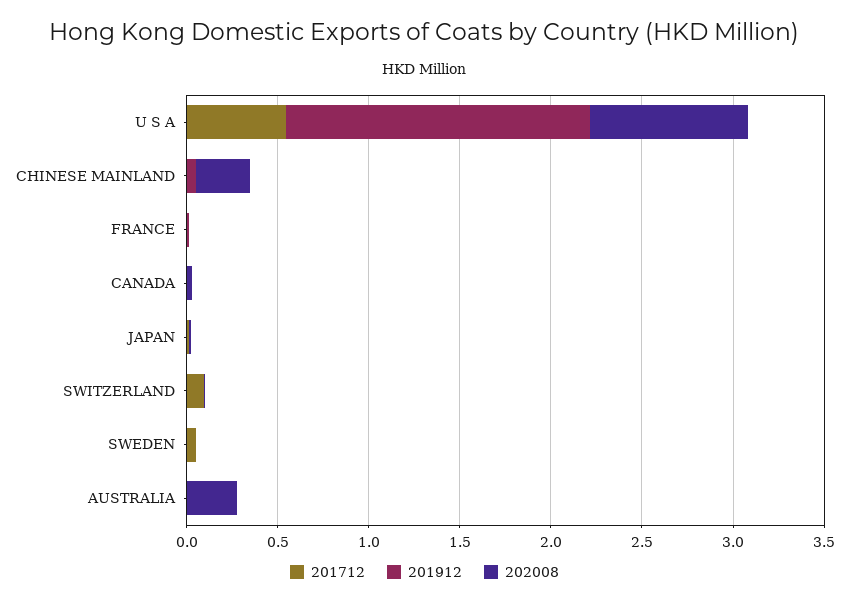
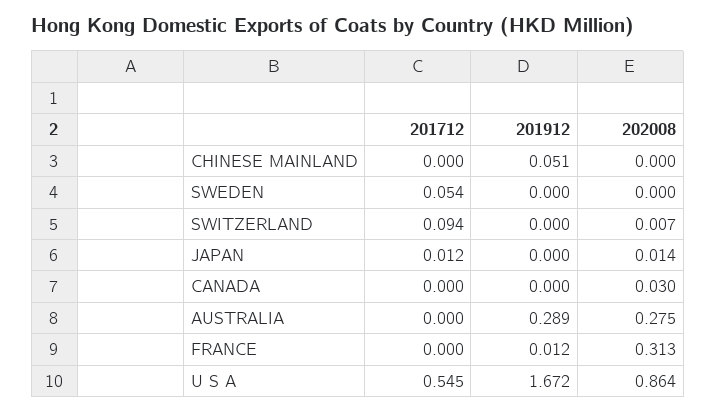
  {
    "201712": {
      "U S A": 0.545,
      "CHINESE MAINLAND": 0,
      "FRANCE": 0,
      "CANADA": 0,
      "JAPAN": 0.012,
      "SWITZERLAND": 0.094,
      "SWEDEN": 0.054,
      "AUSTRALIA": 0
    },
    "201912": {
      "U S A": 1.672,
      "CHINESE MAINLAND": 0.051,
      "FRANCE": 0.012,
      "CANADA": 0,
      "JAPAN": 0,
      "SWITZERLAND": 0,
      "SWEDEN": 0,
-     "AUSTRALIA": 0
+     "AUSTRALIA": 0.289
    },
    "202008": {
      "U S A": 0.864,
-     "CHINESE MAINLAND": 0.3,
+     "CHINESE MAINLAND": 0,
-     "FRANCE": 0,
+     "FRANCE": 0.313,
      "CANADA": 0.03,
      "JAPAN": 0.014,
      "SWITZERLAND": 0.007,
      "SWEDEN": 0,
      "AUSTRALIA": 0.275
    }
  }

